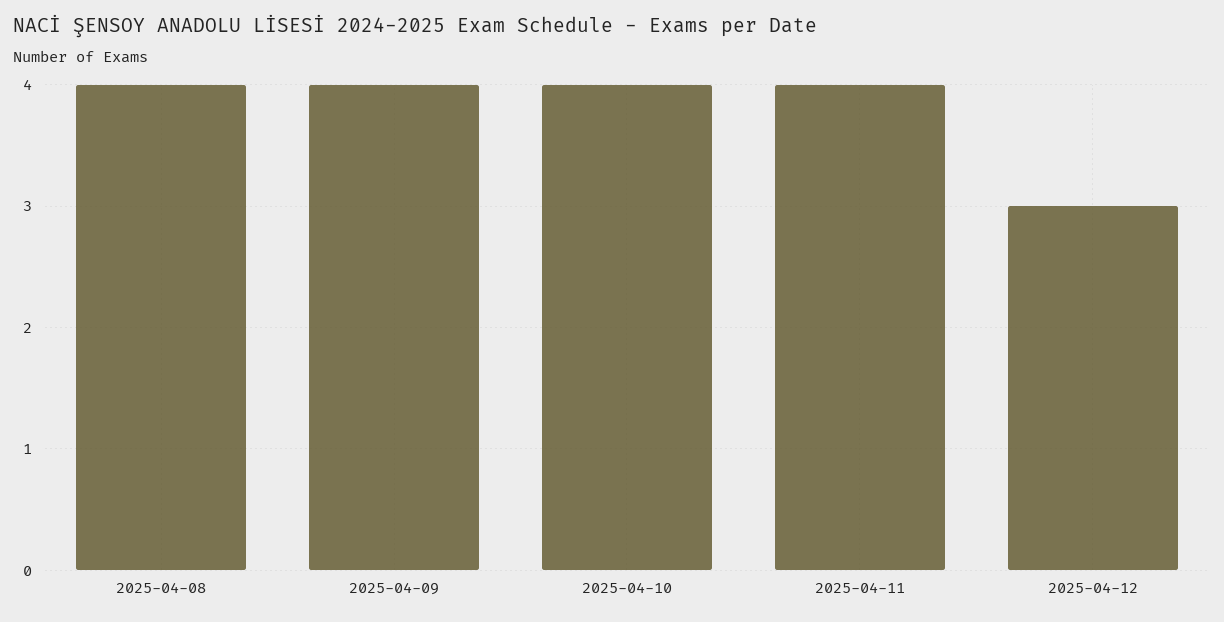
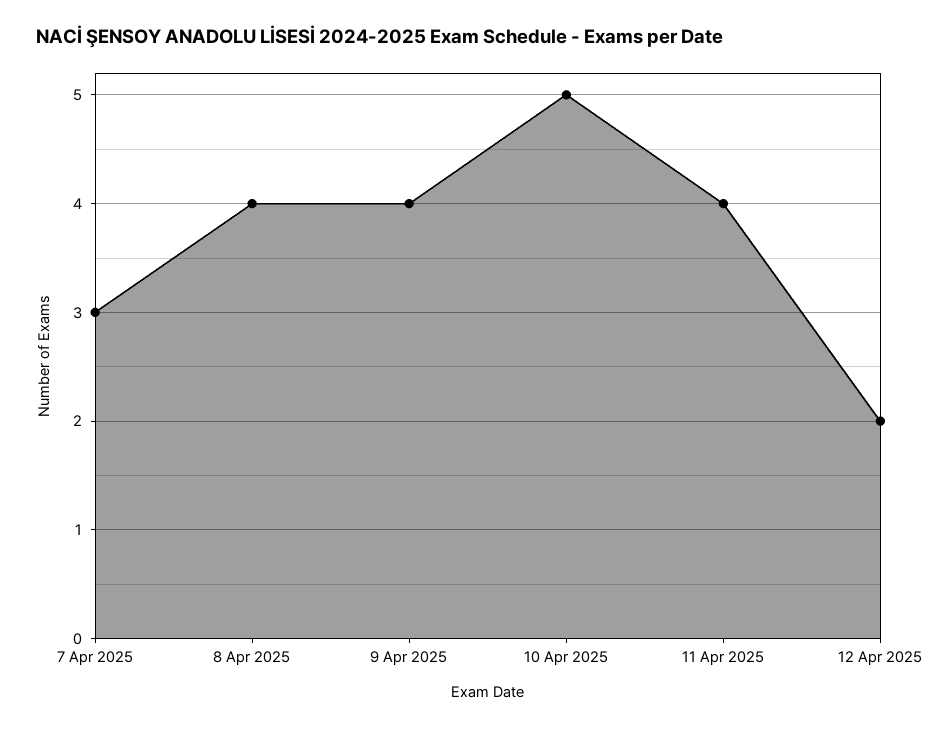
  {
    "2025-04-08": 4,
    "2025-04-09": 4,
-   "2025-04-10": 4,
+   "2025-04-10": 5,
    "2025-04-11": 4,
-   "2025-04-12": 3
+   "2025-04-12": 2,
+   "7 Apr 2025": 3
  }

